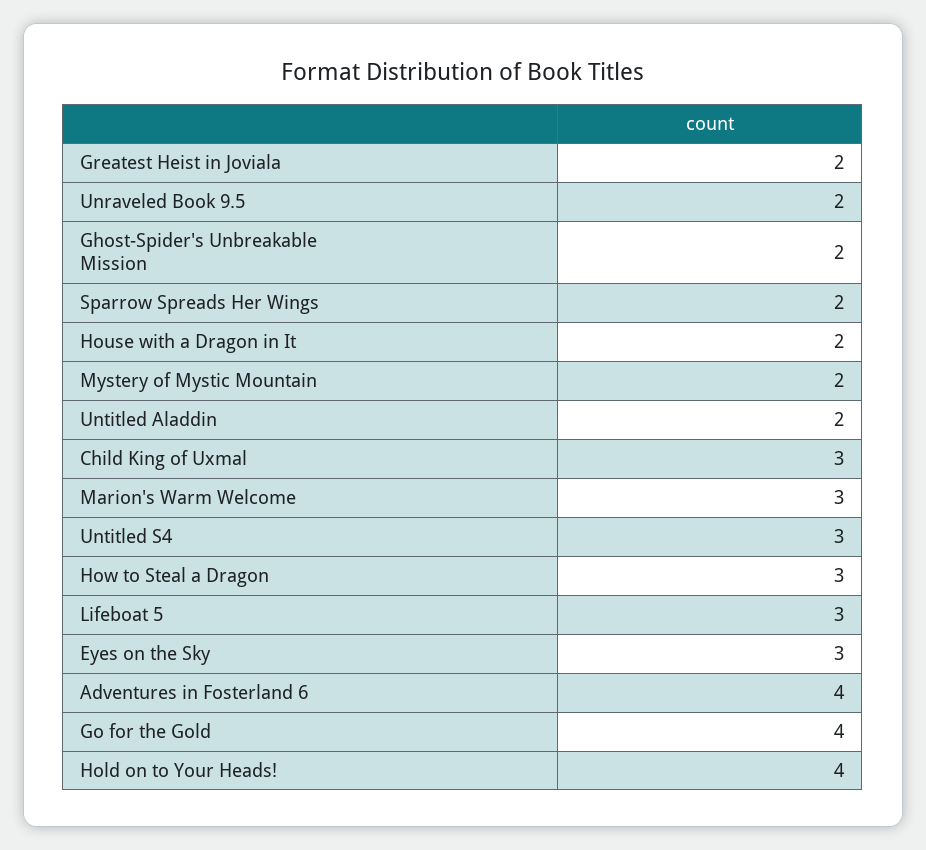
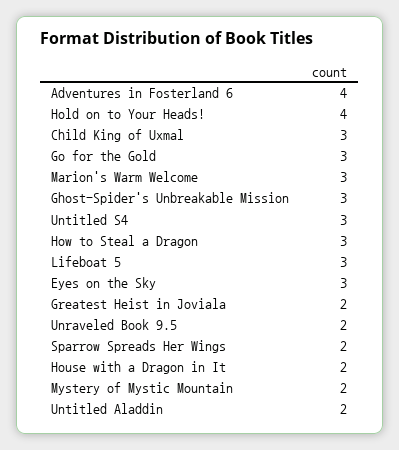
  {
    "Greatest Heist in Joviala": 2,
    "Unraveled Book 9.5": 2,
-   "Ghost-Spider's Unbreakable Mission": 2,
+   "Ghost-Spider's Unbreakable Mission": 3,
    "Sparrow Spreads Her Wings": 2,
    "House with a Dragon in It": 2,
    "Mystery of Mystic Mountain": 2,
    "Untitled Aladdin": 2,
    "Child King of Uxmal": 3,
    "Marion's Warm Welcome": 3,
    "Untitled S4": 3,
    "How to Steal a Dragon": 3,
    "Lifeboat 5": 3,
    "Eyes on the Sky": 3,
    "Adventures in Fosterland 6": 4,
-   "Go for the Gold": 4,
+   "Go for the Gold": 3,
    "Hold on to Your Heads!": 4
  }

